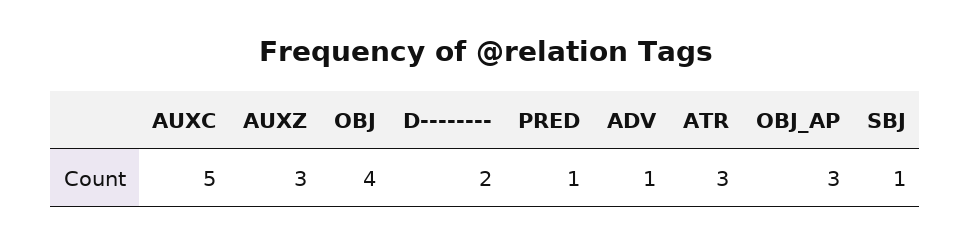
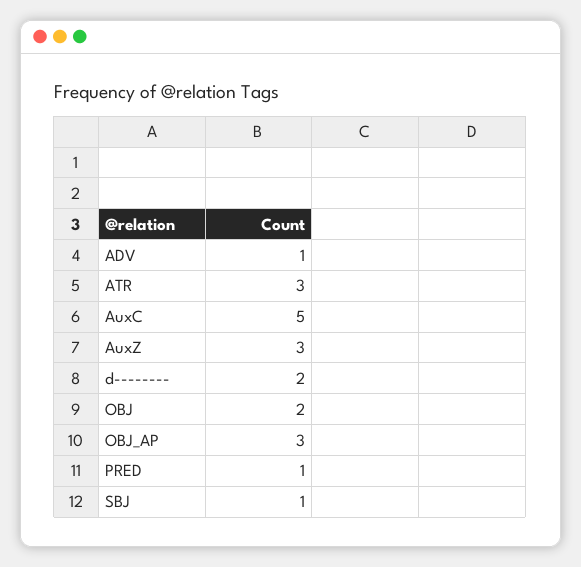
  {
    "AUXC": 5,
    "AUXZ": 3,
-   "OBJ": 4,
+   "OBJ": 2,
    "D--------": 2,
    "PRED": 1,
    "ADV": 1,
    "ATR": 3,
    "OBJ_AP": 3,
    "SBJ": 1
  }

